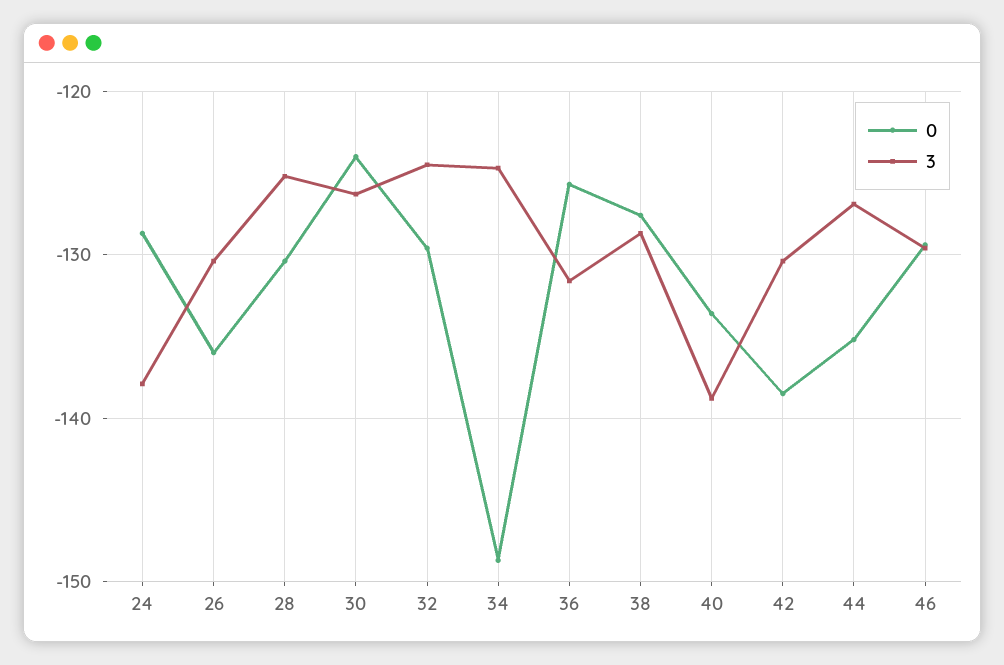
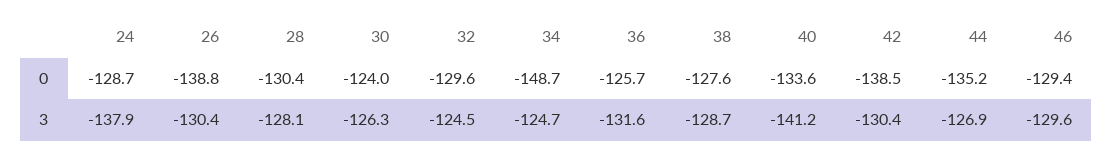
  {
    "0": {
      "24": -128.7,
-     "26": -136,
+     "26": -138.8,
      "28": -130.4,
      "30": -124,
      "32": -129.6,
      "34": -148.7,
      "36": -125.7,
      "38": -127.6,
      "40": -133.6,
      "42": -138.5,
      "44": -135.2,
      "46": -129.4
    },
    "3": {
      "24": -137.9,
      "26": -130.4,
-     "28": -125,
+     "28": -128.1,
      "30": -126.3,
      "32": -124.5,
      "34": -124.7,
      "36": -131.6,
      "38": -128.7,
-     "40": -139,
+     "40": -141.2,
      "42": -130.4,
      "44": -126.9,
      "46": -129.6
    }
  }

